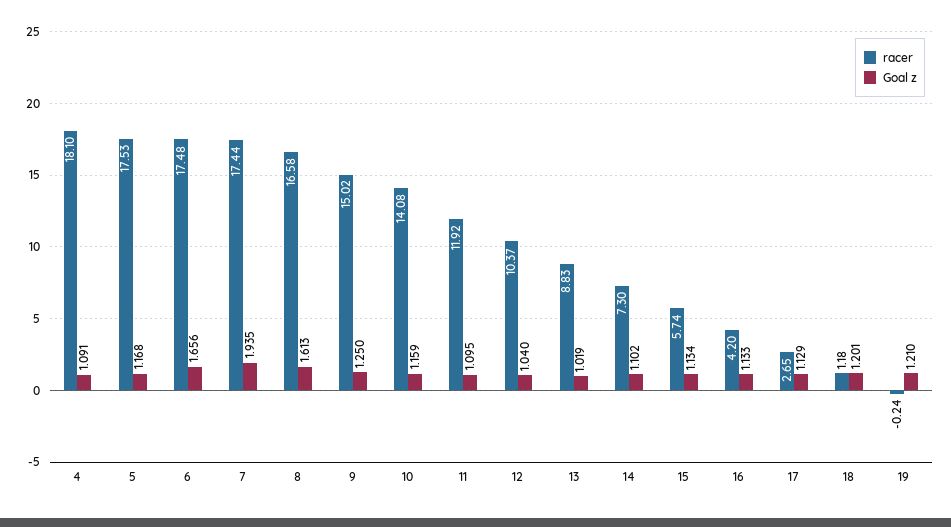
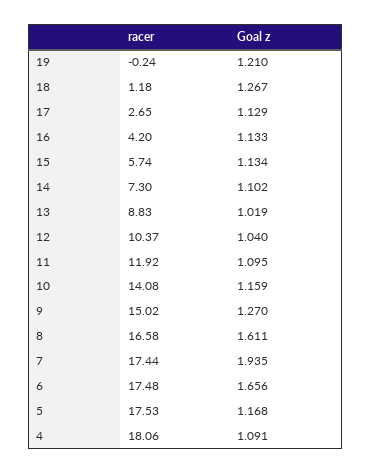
  {
    "racer": {
-     "4": 18.1,
+     "4": 18.06,
      "5": 17.53,
      "6": 17.48,
      "7": 17.44,
      "8": 16.58,
      "9": 15.02,
      "10": 14.08,
      "11": 11.92,
      "12": 10.37,
      "13": 8.83,
      "14": 7.3,
      "15": 5.74,
      "16": 4.2,
      "17": 2.65,
      "18": 1.18,
      "19": -0.24
    },
    "Goal z": {
      "4": 1.091,
      "5": 1.168,
      "6": 1.656,
      "7": 1.935,
-     "8": 1.613,
+     "8": 1.611,
-     "9": 1.25,
+     "9": 1.27,
      "10": 1.159,
      "11": 1.095,
      "12": 1.04,
      "13": 1.019,
      "14": 1.102,
      "15": 1.134,
      "16": 1.133,
      "17": 1.129,
-     "18": 1.201,
+     "18": 1.267,
      "19": 1.21
    }
  }

